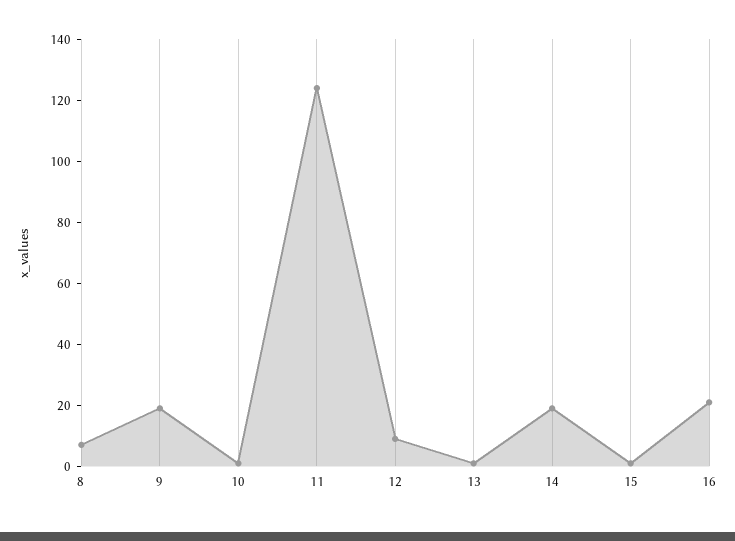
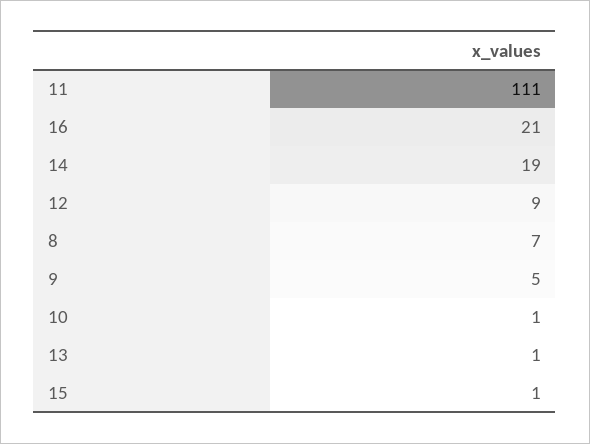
  {
    "8": 7,
-   "9": 20,
+   "9": 5,
    "10": 1,
-   "11": 125,
+   "11": 111,
    "12": 9,
    "13": 1,
    "14": 19,
    "15": 1,
    "16": 21
  }

